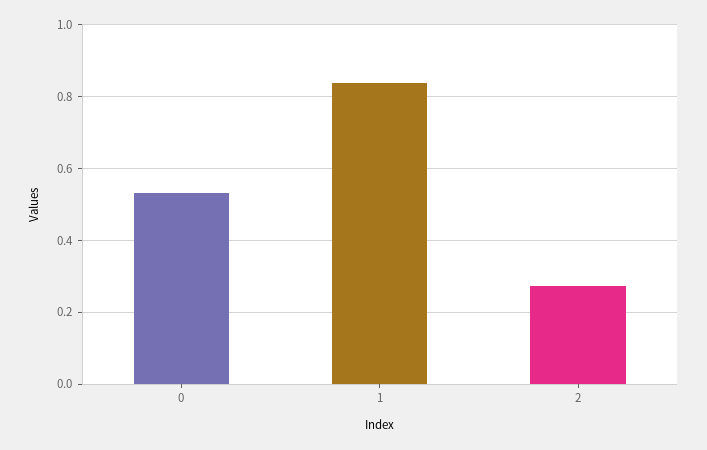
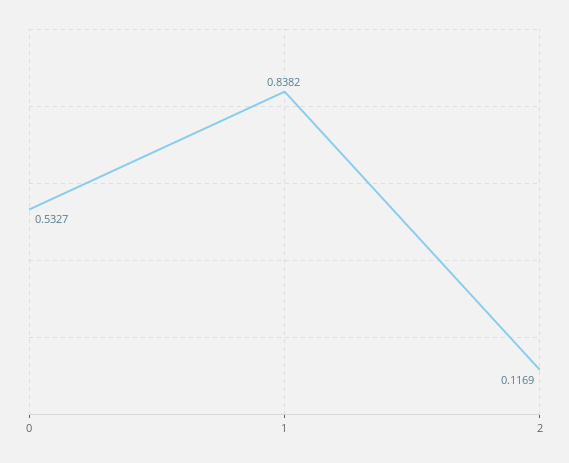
  {
    "0": 0.5327,
    "1": 0.8382,
-   "2": 0.28
+   "2": 0.1169
  }

